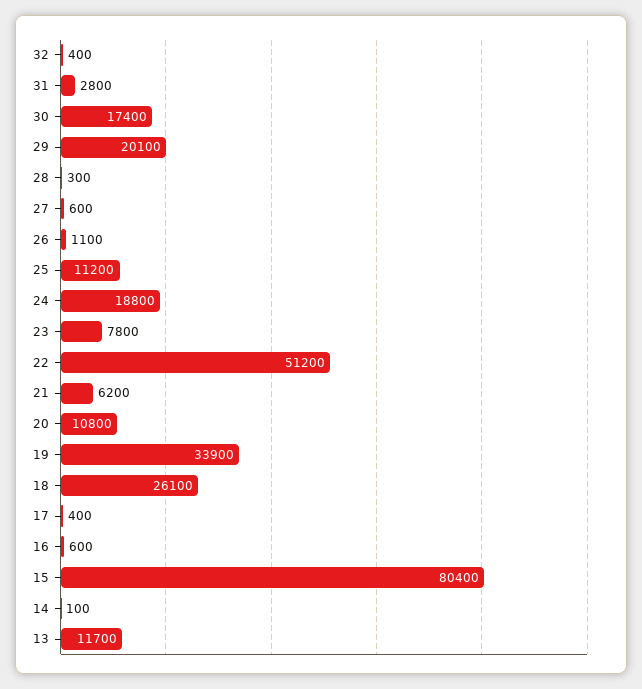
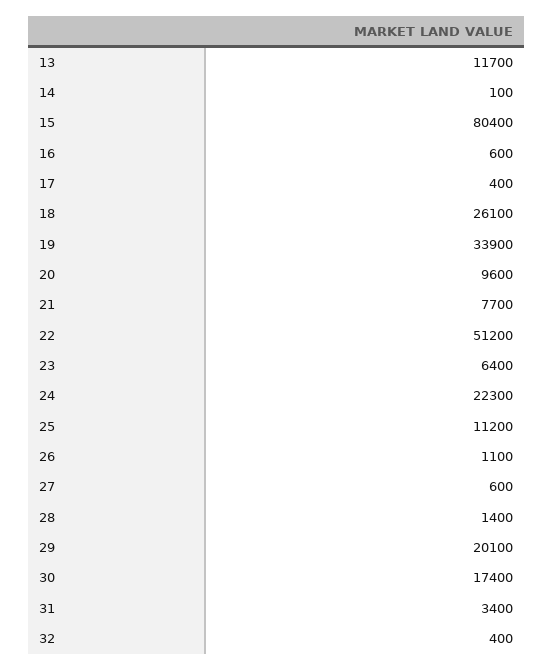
  {
    "32": 400,
-   "31": 2800,
+   "31": 3400,
    "30": 17400,
    "29": 20100,
-   "28": 300,
+   "28": 1400,
    "27": 600,
    "26": 1100,
    "25": 11200,
-   "24": 18800,
+   "24": 22300,
-   "23": 7800,
+   "23": 6400,
    "22": 51200,
-   "21": 6200,
+   "21": 7700,
-   "20": 10800,
+   "20": 9600,
    "19": 33900,
    "18": 26100,
    "17": 400,
    "16": 600,
    "15": 80400,
    "14": 100,
    "13": 11700
  }

